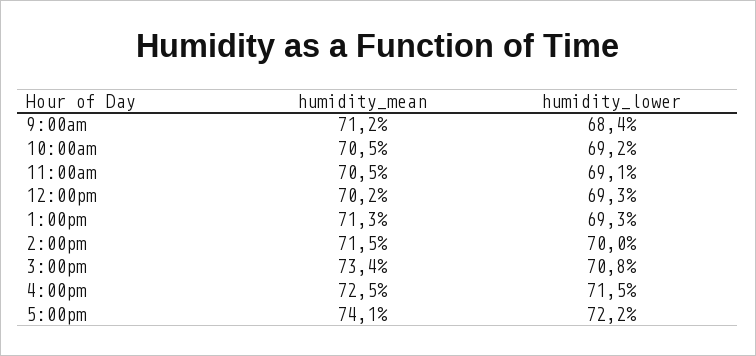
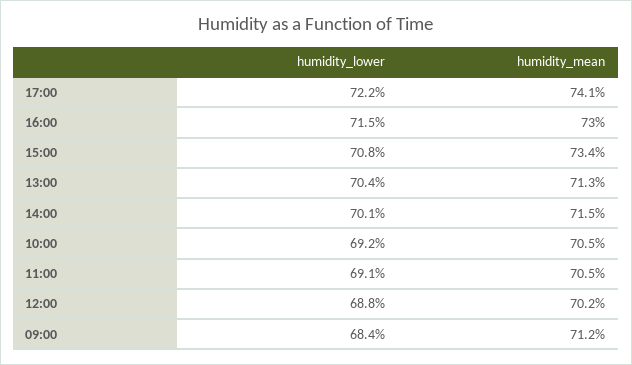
  {
    "humidity_mean": {
      "9:00am": 71.2,
      "10:00am": 70.5,
      "11:00am": 70.5,
      "12:00pm": 70.2,
      "1:00pm": 71.3,
      "2:00pm": 71.5,
      "3:00pm": 73.4,
-     "4:00pm": 72.5,
+     "4:00pm": 73,
      "5:00pm": 74.1
    },
    "humidity_lower": {
      "9:00am": 68.4,
      "10:00am": 69.2,
      "11:00am": 69.1,
-     "12:00pm": 69.3,
+     "12:00pm": 68.8,
-     "1:00pm": 69.3,
+     "1:00pm": 70.4,
-     "2:00pm": 70,
+     "2:00pm": 70.1,
      "3:00pm": 70.8,
      "4:00pm": 71.5,
      "5:00pm": 72.2
    }
  }

